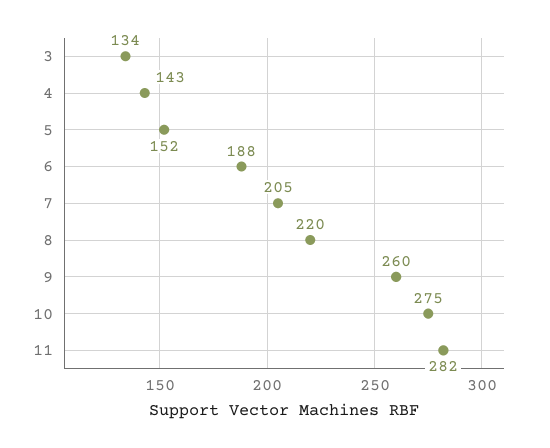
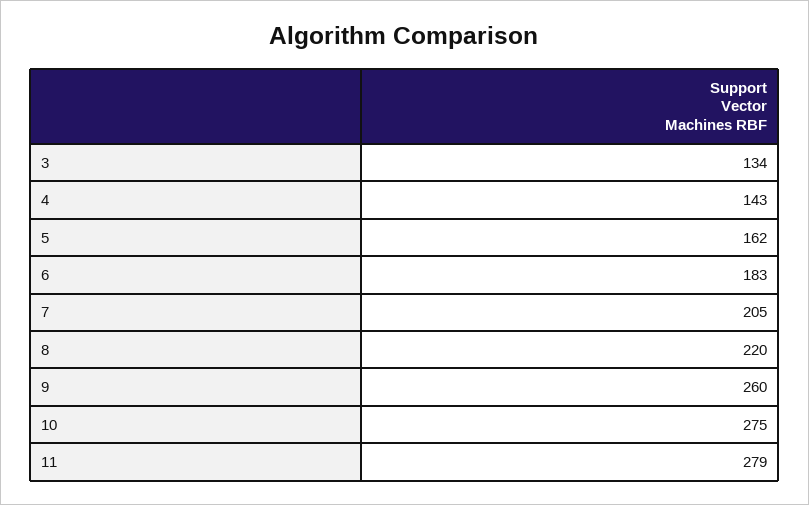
  {
    "3": 134,
    "4": 143,
-   "5": 152,
+   "5": 162,
-   "6": 188,
+   "6": 183,
    "7": 205,
    "8": 220,
    "9": 260,
    "10": 275,
-   "11": 282
+   "11": 279
  }

